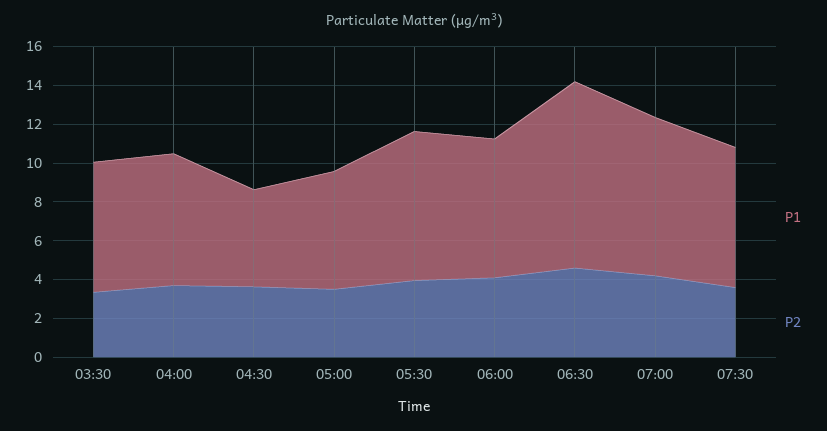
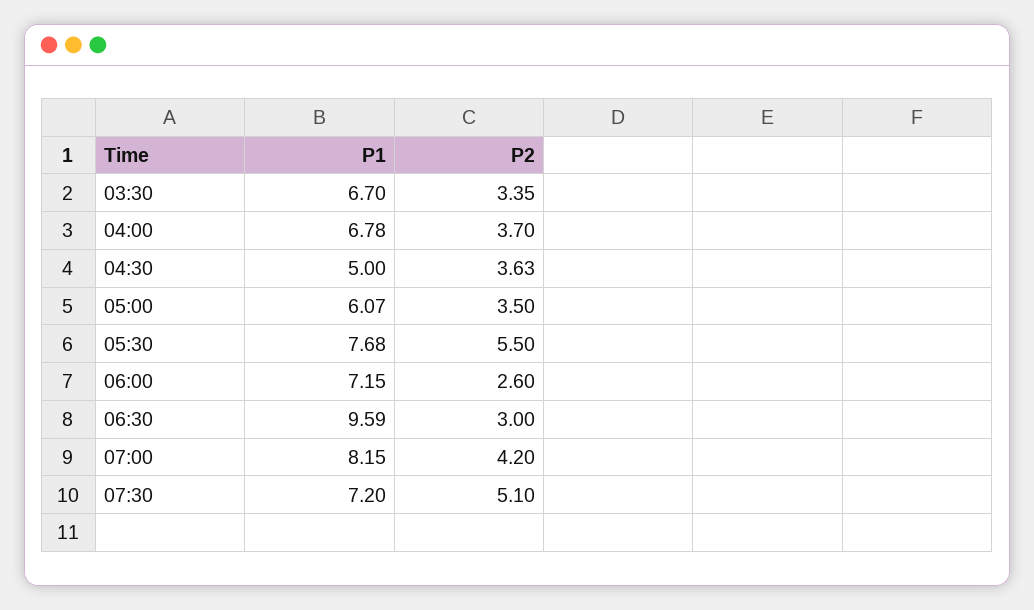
  {
    "P1": {
      "03:30": 6.7,
      "04:00": 6.78,
      "04:30": 5,
      "05:00": 6.07,
      "05:30": 7.68,
      "06:00": 7.15,
      "06:30": 9.59,
      "07:00": 8.15,
      "07:30": 7.2
    },
    "P2": {
      "03:30": 3.35,
      "04:00": 3.7,
      "04:30": 3.63,
      "05:00": 3.5,
-     "05:30": 4,
+     "05:30": 5.5,
-     "06:00": 4,
+     "06:00": 2.6,
-     "06:30": 4.5,
+     "06:30": 3,
      "07:00": 4.2,
-     "07:30": 3.5
+     "07:30": 5.1
    }
  }

